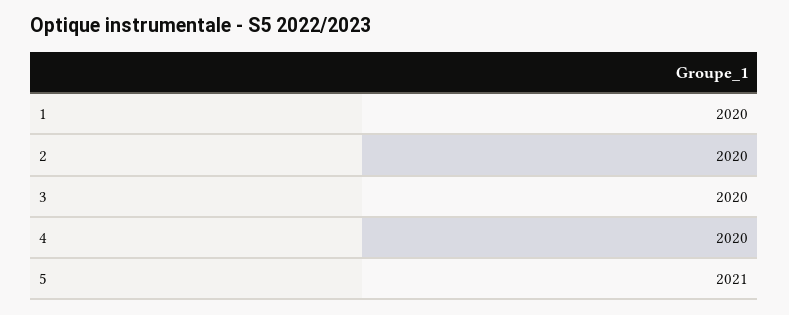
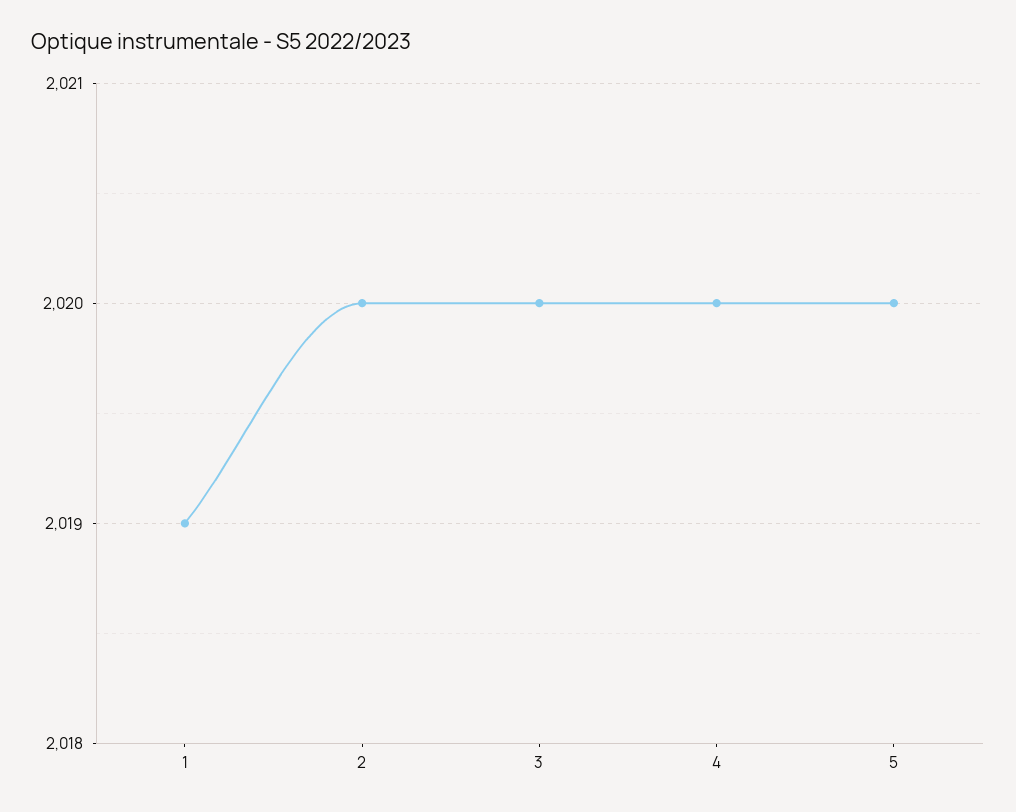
  {
-   "1": 2020,
+   "1": 2019,
    "2": 2020,
    "3": 2020,
    "4": 2020,
-   "5": 2021
+   "5": 2020
  }

